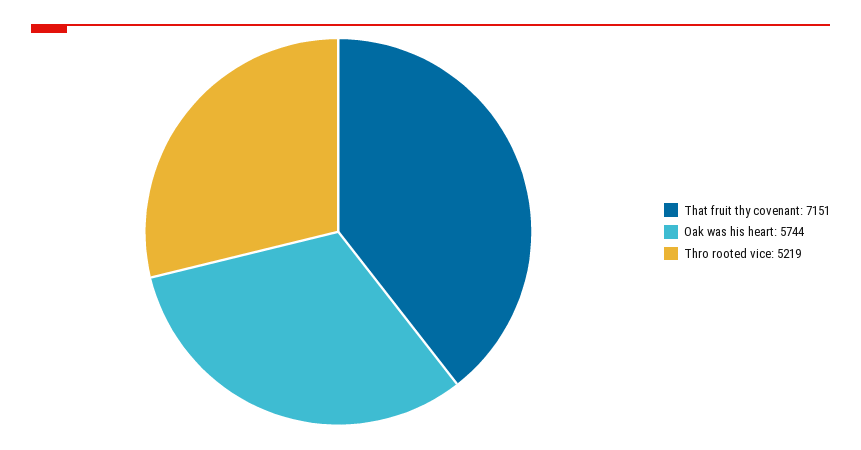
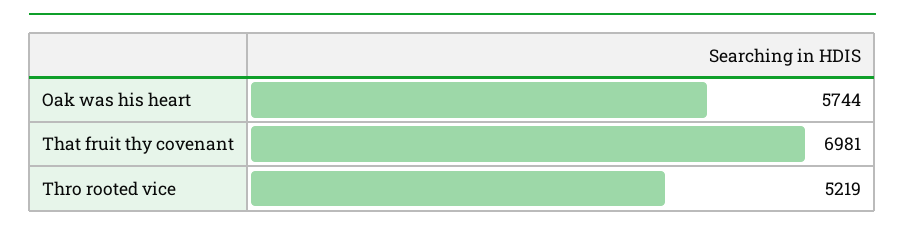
  {
-   "That fruit thy covenant": 7151,
+   "That fruit thy covenant": 6981,
    "Oak was his heart": 5744,
    "Thro rooted vice": 5219
  }

